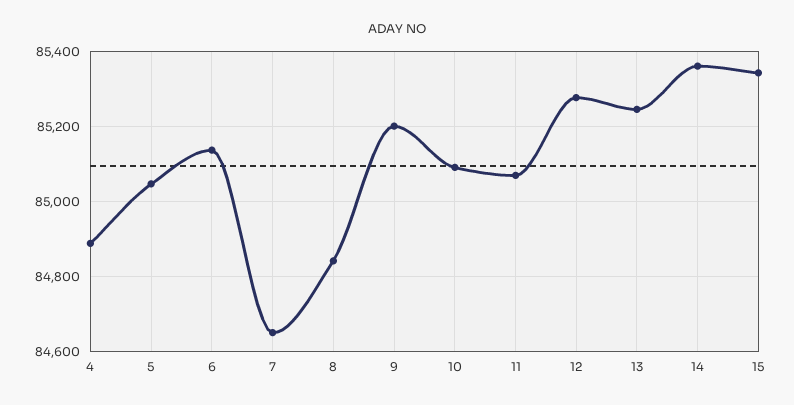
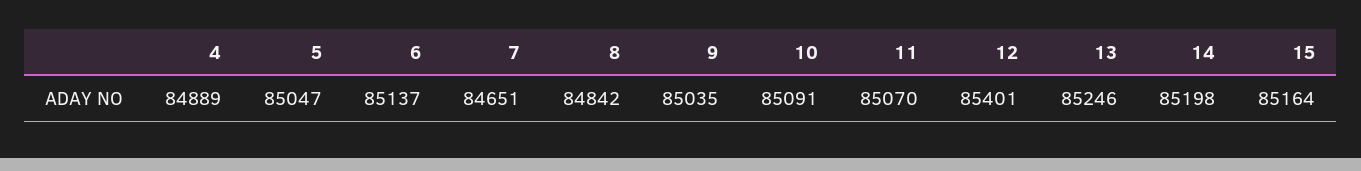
  {
    "4": 84889,
    "5": 85047,
    "6": 85137,
    "7": 84651,
    "8": 84842,
-   "9": 85200,
+   "9": 85035,
    "10": 85091,
    "11": 85070,
-   "12": 85280,
+   "12": 85401,
    "13": 85246,
-   "14": 85360,
+   "14": 85198,
-   "15": 85340
+   "15": 85164
  }

